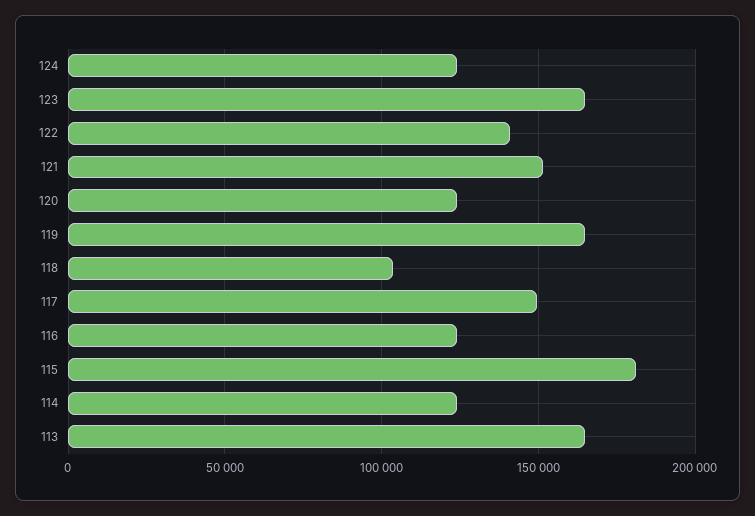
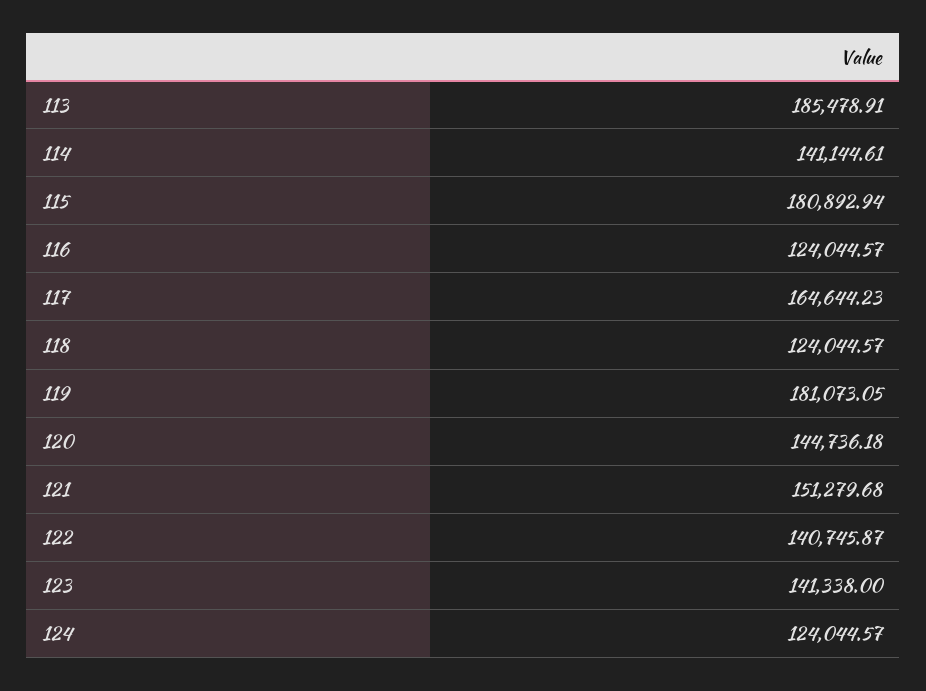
  {
    "124": 124044.57,
-   "123": 165000,
+   "123": 141338,
    "122": 140745.87,
    "121": 151279.68,
-   "120": 125000,
+   "120": 144736.18,
-   "119": 165000,
+   "119": 181073.05,
-   "118": 105000,
+   "118": 124044.57,
-   "117": 150000,
+   "117": 164644.23,
    "116": 124044.57,
    "115": 180892.94,
-   "114": 125000,
+   "114": 141144.61,
-   "113": 165000
+   "113": 185478.91
  }

